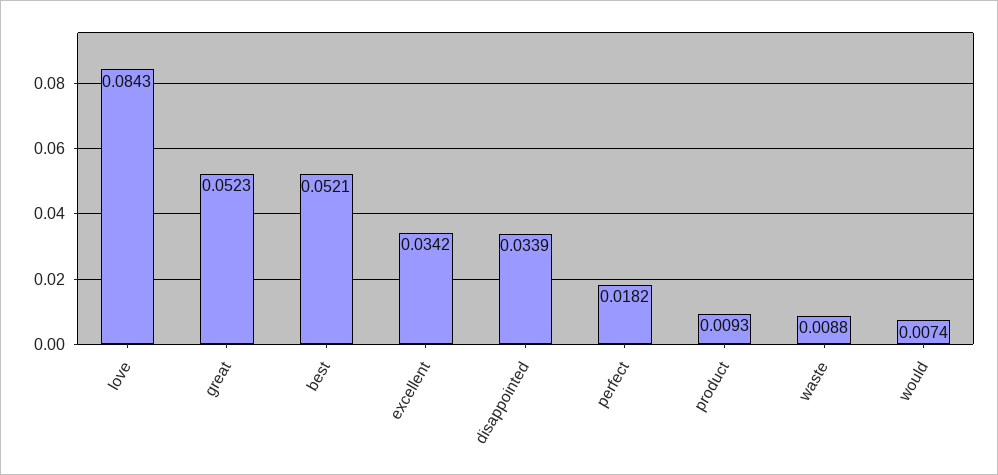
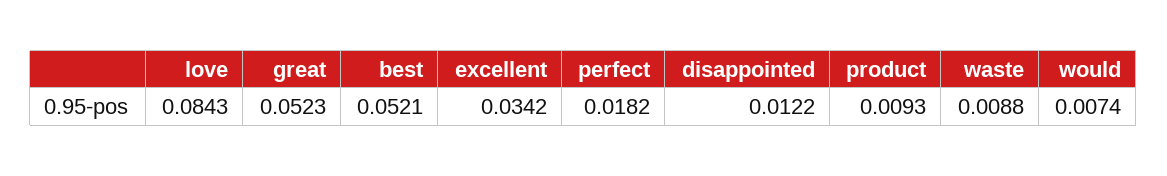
  {
    "love": 0.0843,
    "great": 0.0523,
    "best": 0.0521,
    "excellent": 0.0342,
-   "disappointed": 0.0339,
+   "disappointed": 0.0122,
    "perfect": 0.0182,
    "product": 0.0093,
    "waste": 0.0088,
    "would": 0.0074
  }

